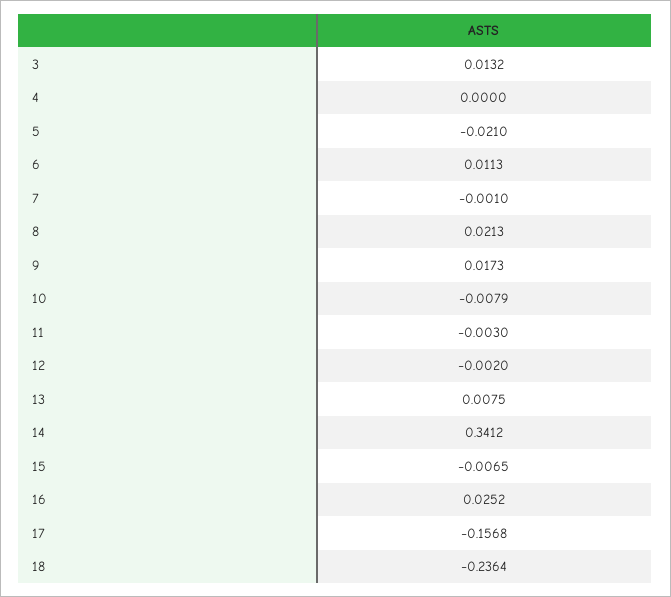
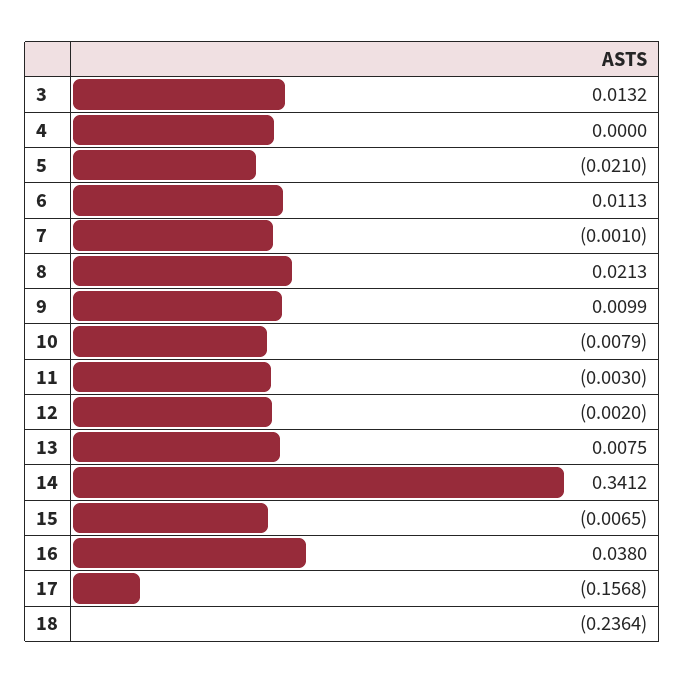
  {
    "3": 0.0132,
    "4": 0,
    "5": -0.021,
    "6": 0.0113,
    "7": -0.001,
    "8": 0.0213,
-   "9": 0.0173,
+   "9": 0.0099,
    "10": -0.0079,
    "11": -0.003,
    "12": -0.002,
    "13": 0.0075,
    "14": 0.3412,
    "15": -0.0065,
-   "16": 0.0252,
+   "16": 0.038,
    "17": -0.1568,
    "18": -0.2364
  }

